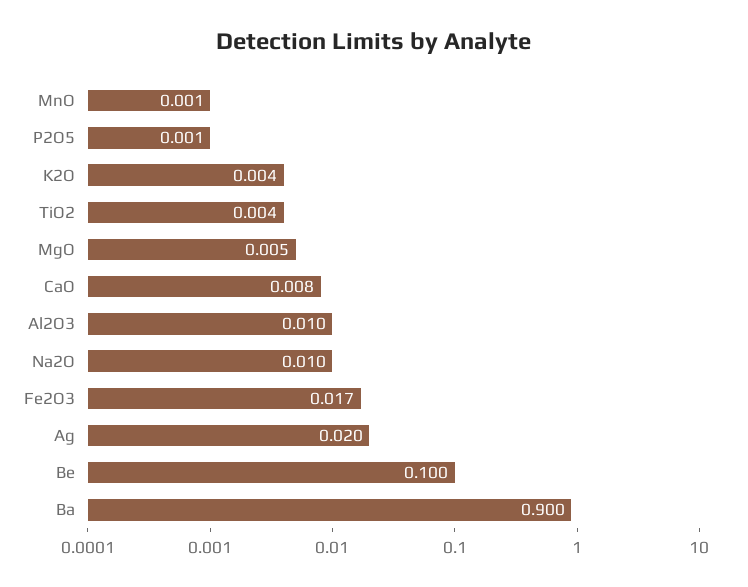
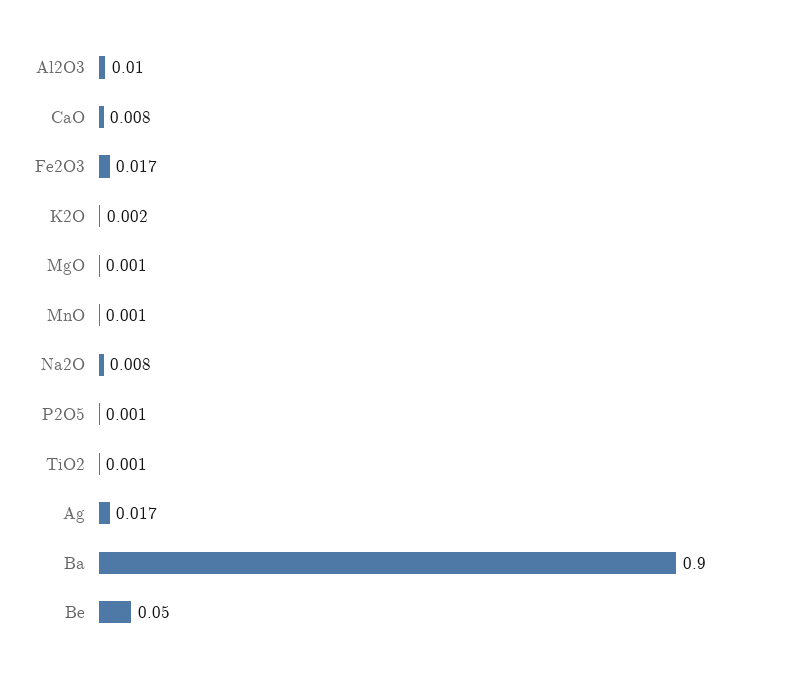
  {
    "MnO": 0.001,
    "P2O5": 0.001,
-   "K2O": 0.004,
+   "K2O": 0.002,
-   "TiO2": 0.004,
+   "TiO2": 0.001,
-   "MgO": 0.005,
+   "MgO": 0.001,
    "CaO": 0.008,
    "Al2O3": 0.01,
-   "Na2O": 0.01,
+   "Na2O": 0.008,
    "Fe2O3": 0.017,
-   "Ag": 0.02,
+   "Ag": 0.017,
-   "Be": 0.1,
+   "Be": 0.05,
    "Ba": 0.9
  }

